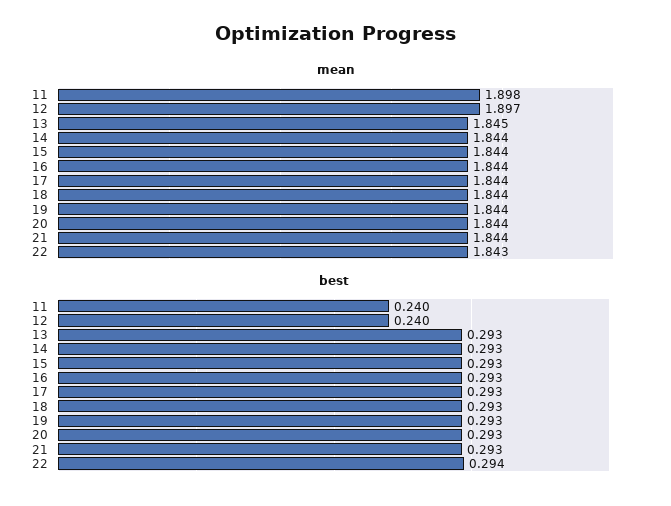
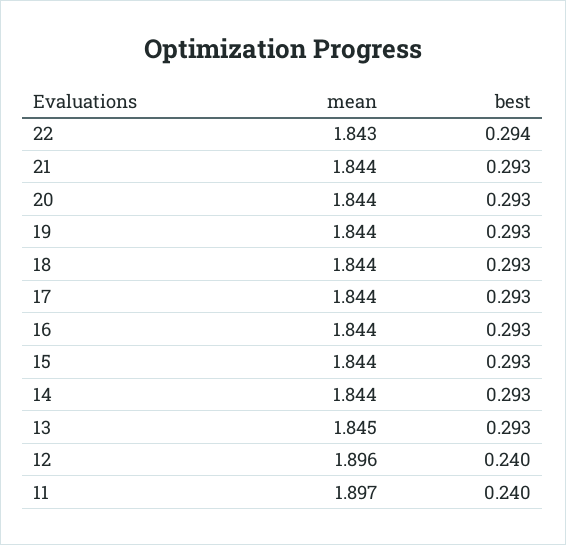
  {
    "mean": {
-     "11": 1.898,
+     "11": 1.897,
-     "12": 1.897,
+     "12": 1.896,
      "13": 1.845,
      "14": 1.844,
      "15": 1.844,
      "16": 1.844,
      "17": 1.844,
      "18": 1.844,
      "19": 1.844,
      "20": 1.844,
      "21": 1.844,
      "22": 1.843
    },
    "best": {
      "11": 0.24,
      "12": 0.24,
      "13": 0.293,
      "14": 0.293,
      "15": 0.293,
      "16": 0.293,
      "17": 0.293,
      "18": 0.293,
      "19": 0.293,
      "20": 0.293,
      "21": 0.293,
      "22": 0.294
    }
  }

